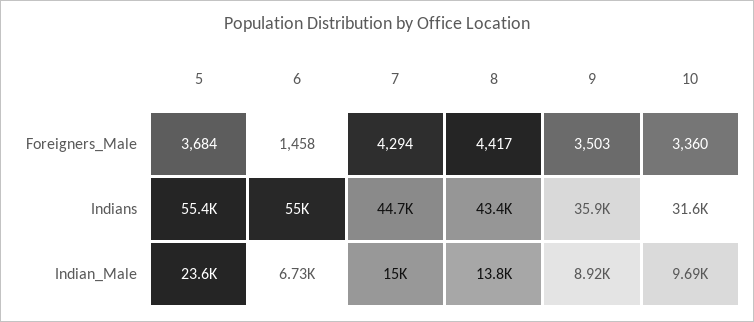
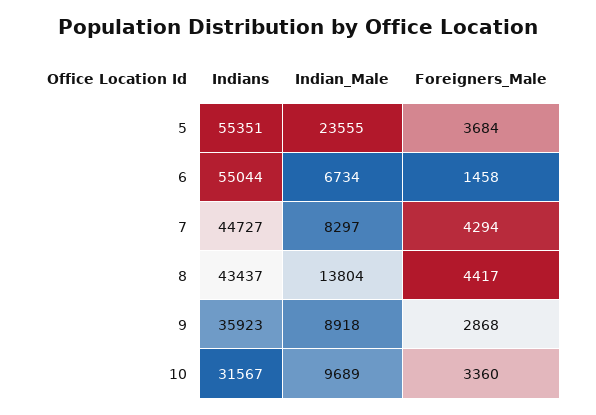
  {
    "5": {
      "Foreigners_Male": 3684,
      "Indians": 55351,
      "Indian_Male": 23555
    },
    "6": {
      "Foreigners_Male": 1458,
      "Indians": 55044,
      "Indian_Male": 6734
    },
    "7": {
      "Foreigners_Male": 4294,
      "Indians": 44727,
-     "Indian_Male": 15000
+     "Indian_Male": 8297
    },
    "8": {
      "Foreigners_Male": 4417,
      "Indians": 43437,
      "Indian_Male": 13804
    },
    "9": {
-     "Foreigners_Male": 3503,
+     "Foreigners_Male": 2868,
      "Indians": 35923,
      "Indian_Male": 8918
    },
    "10": {
      "Foreigners_Male": 3360,
      "Indians": 31567,
      "Indian_Male": 9689
    }
  }

